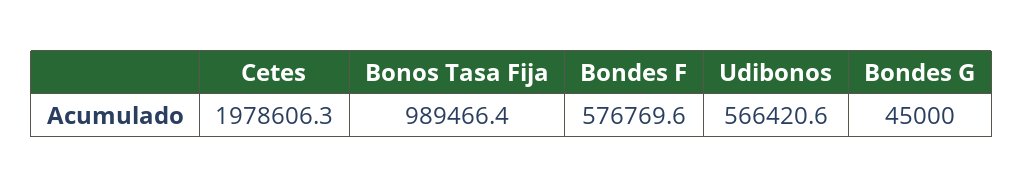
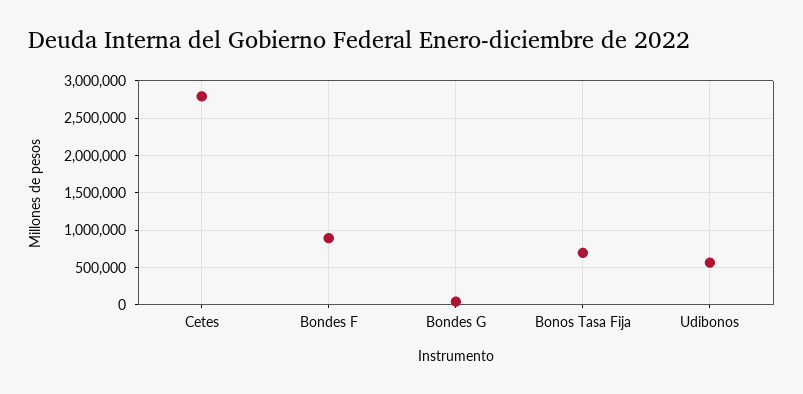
  {
-   "Cetes": 1978606.3,
+   "Cetes": 2800000,
-   "Bonos Tasa Fija": 989466.4,
+   "Bonos Tasa Fija": 700000,
-   "Bondes F": 576769.6,
+   "Bondes F": 900000,
    "Udibonos": 566420.6,
    "Bondes G": 45000
  }

